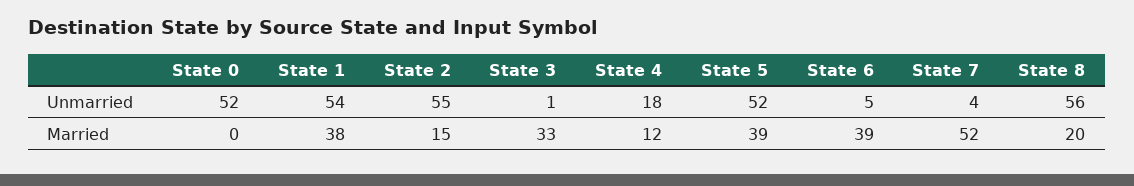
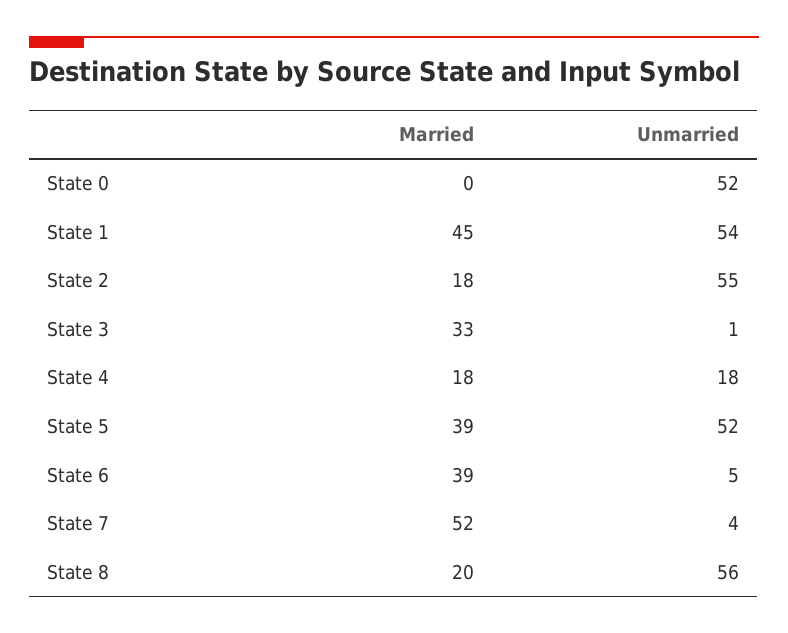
  {
    "State 0": {
      "Unmarried": 52,
      "Married": 0
    },
    "State 1": {
      "Unmarried": 54,
-     "Married": 38
+     "Married": 45
    },
    "State 2": {
      "Unmarried": 55,
-     "Married": 15
+     "Married": 18
    },
    "State 3": {
      "Unmarried": 1,
      "Married": 33
    },
    "State 4": {
      "Unmarried": 18,
-     "Married": 12
+     "Married": 18
    },
    "State 5": {
      "Unmarried": 52,
      "Married": 39
    },
    "State 6": {
      "Unmarried": 5,
      "Married": 39
    },
    "State 7": {
      "Unmarried": 4,
      "Married": 52
    },
    "State 8": {
      "Unmarried": 56,
      "Married": 20
    }
  }

